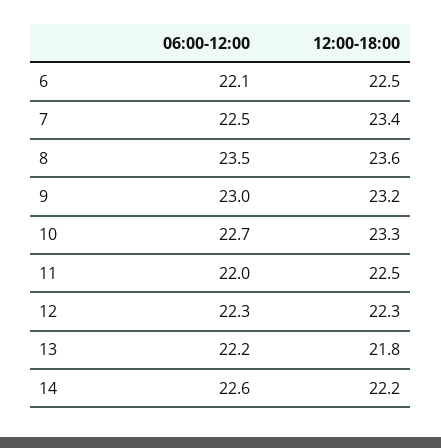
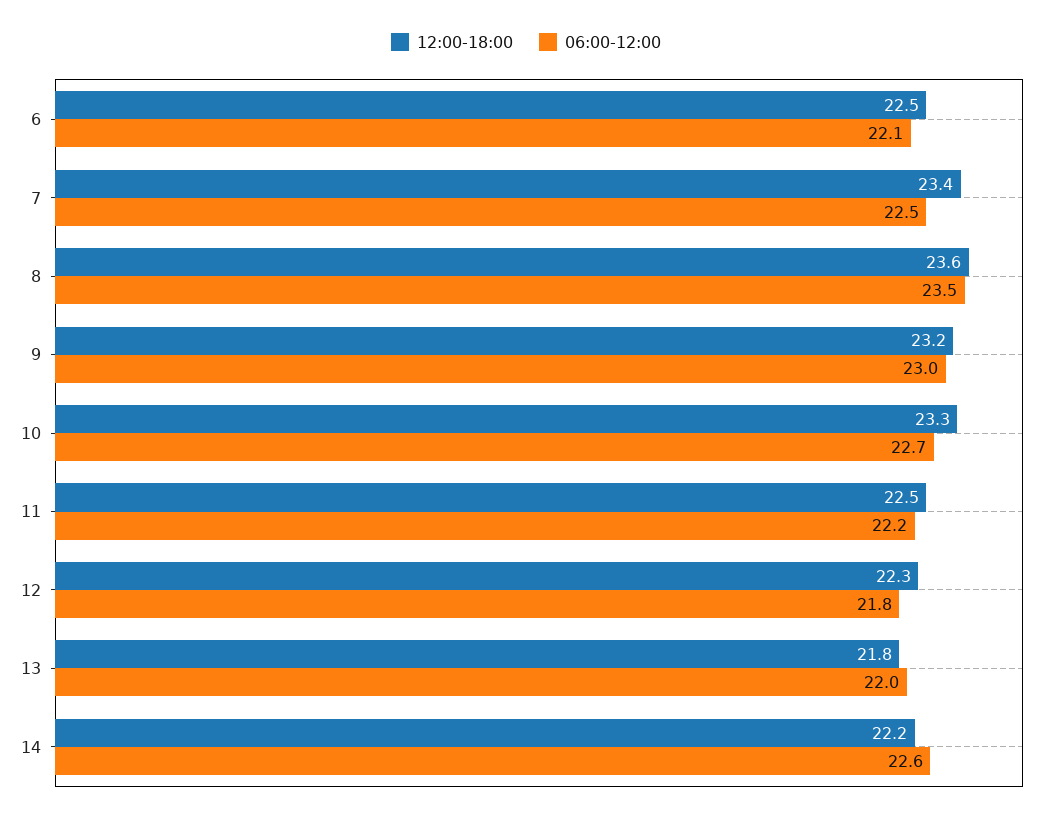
  {
    "06:00-12:00": {
      "6": 22.1,
      "7": 22.5,
      "8": 23.5,
      "9": 23,
      "10": 22.7,
-     "11": 22,
+     "11": 22.2,
-     "12": 22.3,
+     "12": 21.8,
-     "13": 22.2,
+     "13": 22,
      "14": 22.6
    },
    "12:00-18:00": {
      "6": 22.5,
      "7": 23.4,
      "8": 23.6,
      "9": 23.2,
      "10": 23.3,
      "11": 22.5,
      "12": 22.3,
      "13": 21.8,
      "14": 22.2
    }
  }

